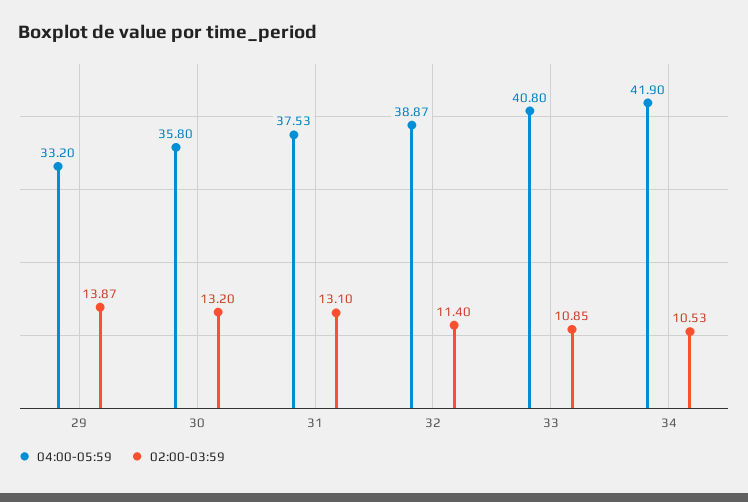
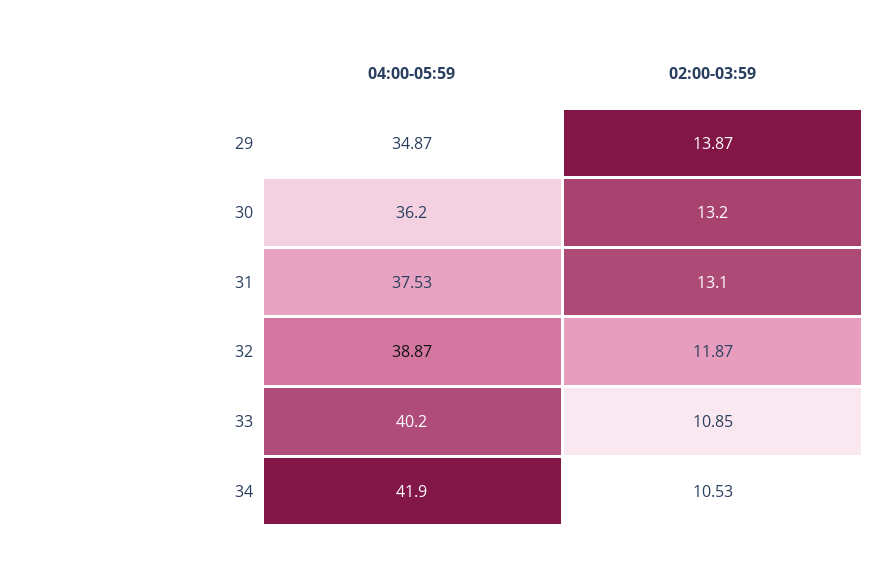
  {
    "04:00-05:59": {
-     "29": 33.2,
+     "29": 34.87,
-     "30": 35.8,
+     "30": 36.2,
      "31": 37.53,
      "32": 38.87,
-     "33": 40.8,
+     "33": 40.2,
      "34": 41.9
    },
    "02:00-03:59": {
      "29": 13.87,
      "30": 13.2,
      "31": 13.1,
-     "32": 11.4,
+     "32": 11.87,
      "33": 10.85,
      "34": 10.53
    }
  }

